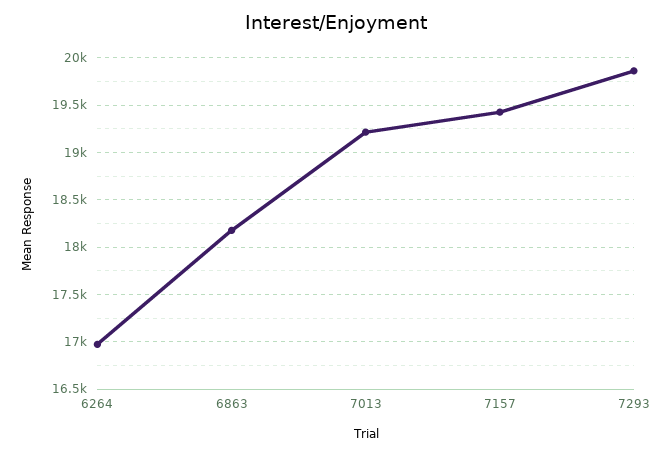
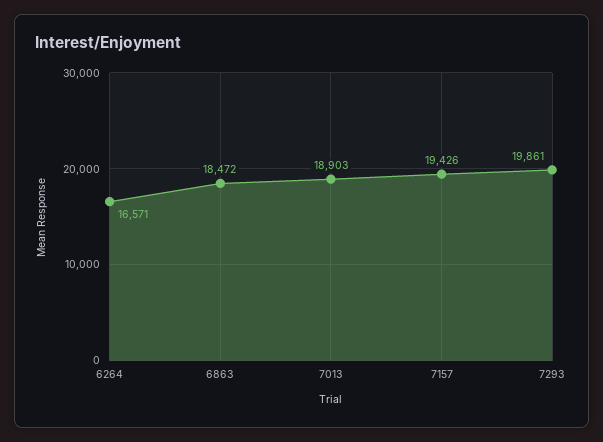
  {
-   "6264": 17000,
+   "6264": 16571,
-   "6863": 18200,
+   "6863": 18472,
-   "7013": 19200,
+   "7013": 18903,
    "7157": 19426,
    "7293": 19861
  }

